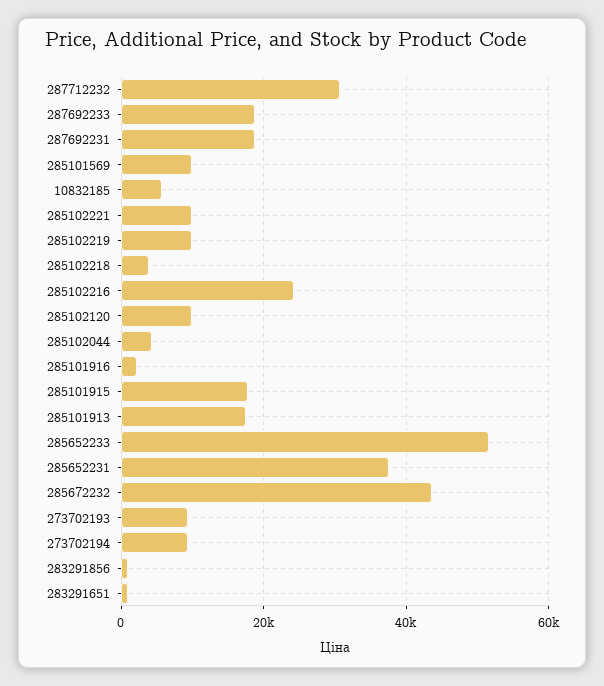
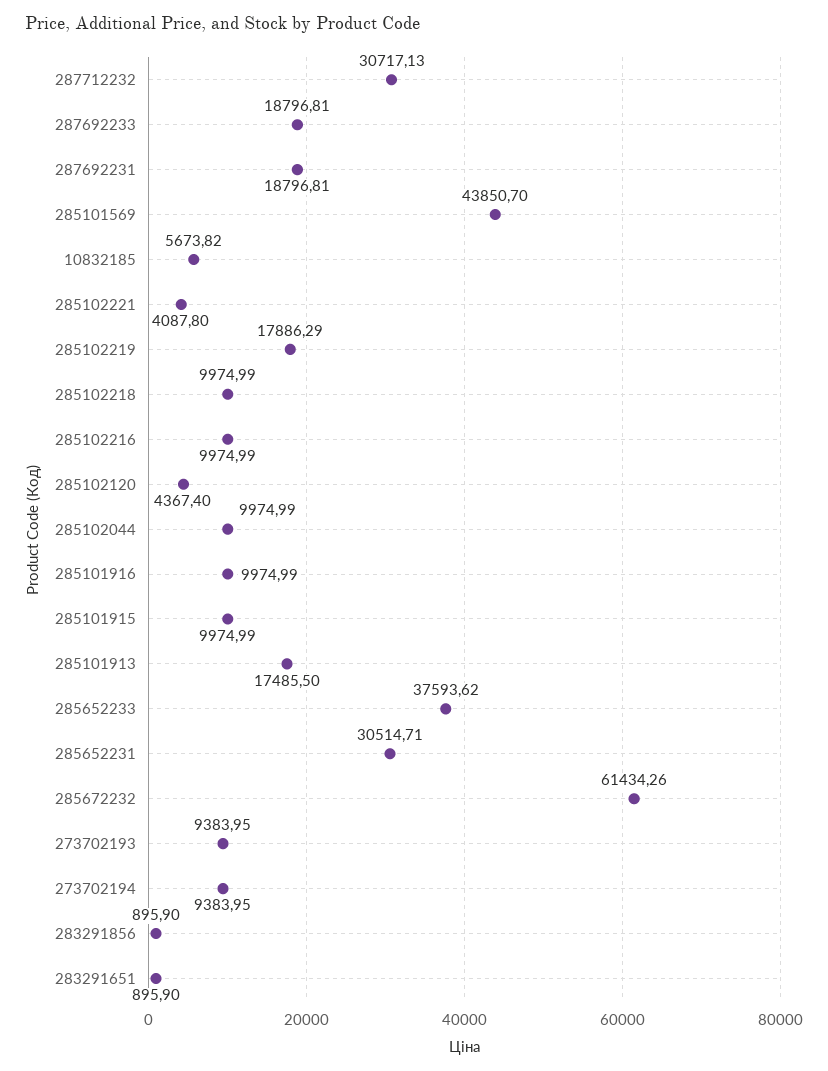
  {
    "287712232": 30717.13,
    "287692233": 18796.81,
    "287692231": 18796.81,
-   "285101569": 10000,
+   "285101569": 43850.7,
    "10832185": 5673.82,
-   "285102221": 10000,
+   "285102221": 4087.8,
-   "285102219": 10000,
+   "285102219": 17886.29,
-   "285102218": 4000,
+   "285102218": 9974.99,
-   "285102216": 24000,
+   "285102216": 9974.99,
-   "285102120": 10000,
+   "285102120": 4367.4,
-   "285102044": 4000,
+   "285102044": 9974.99,
-   "285101916": 2000,
+   "285101916": 9974.99,
-   "285101915": 18000,
+   "285101915": 9974.99,
    "285101913": 17485.5,
-   "285652233": 52000,
+   "285652233": 37593.62,
-   "285652231": 38000,
+   "285652231": 30514.71,
-   "285672232": 44000,
+   "285672232": 61434.26,
    "273702193": 9383.95,
    "273702194": 9383.95,
    "283291856": 895.9,
    "283291651": 895.9
  }

